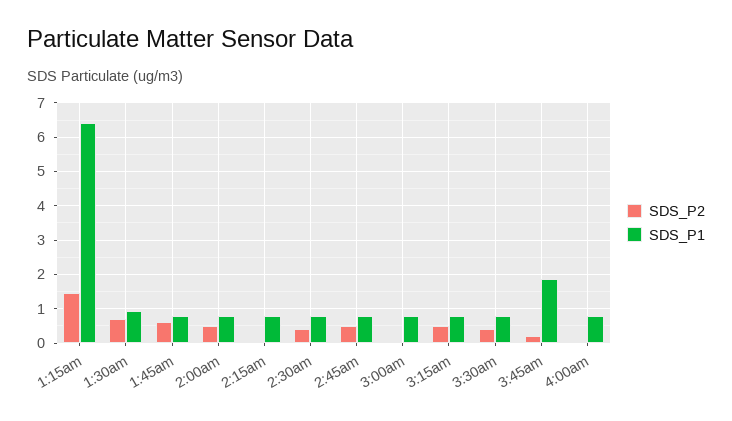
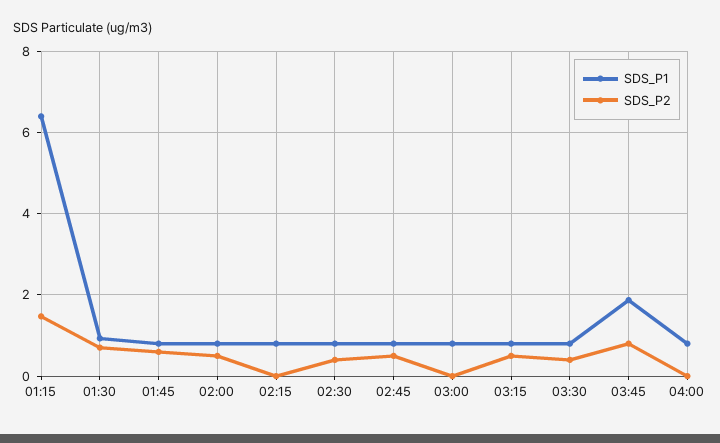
  {
    "SDS_P2": {
      "1:15am": 1.4,
      "1:30am": 0.8,
      "1:45am": 0.6,
      "2:00am": 0.6,
      "2:15am": 0,
      "2:30am": 0.4,
      "2:45am": 0.6,
      "3:00am": 0,
      "3:15am": 0.6,
      "3:30am": 0.4,
-     "3:45am": 0.2,
+     "3:45am": 0.8,
      "4:00am": 0
    },
    "SDS_P1": {
      "1:15am": 6.4,
      "1:30am": 1,
      "1:45am": 0.8,
      "2:00am": 0.8,
      "2:15am": 0.8,
      "2:30am": 0.8,
      "2:45am": 0.8,
      "3:00am": 0.8,
      "3:15am": 0.8,
      "3:30am": 0.8,
      "3:45am": 1.8,
      "4:00am": 0.8
    }
  }

